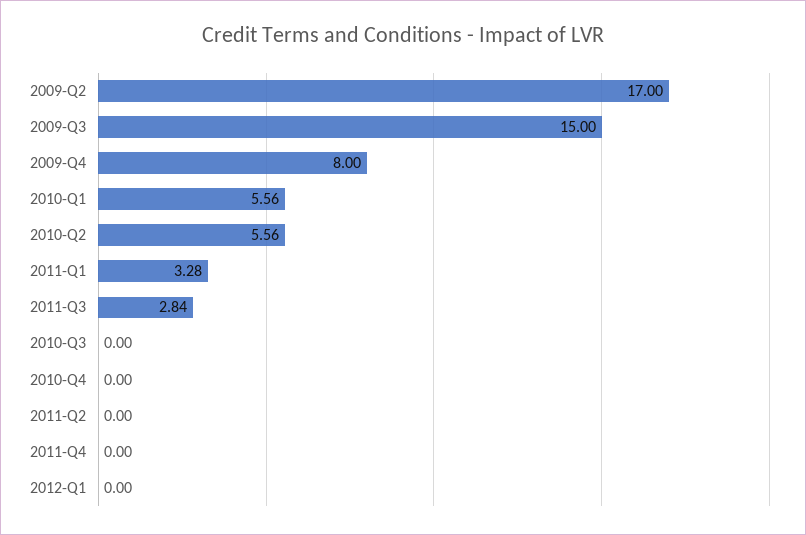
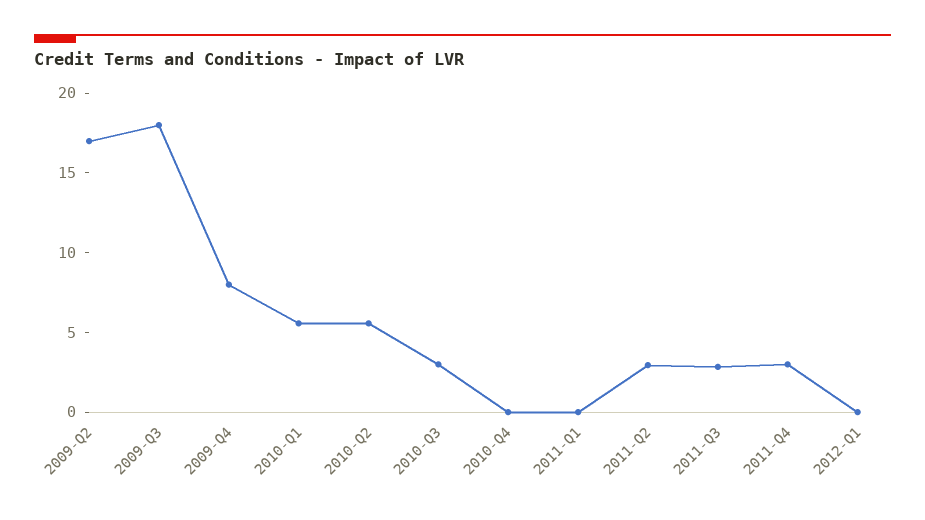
  {
    "2009-Q2": 17,
-   "2009-Q3": 15,
+   "2009-Q3": 18,
    "2009-Q4": 8,
    "2010-Q1": 5.56,
    "2010-Q2": 5.56,
-   "2011-Q1": 3.28,
+   "2011-Q1": 0,
    "2011-Q3": 2.84,
-   "2010-Q3": 0,
+   "2010-Q3": 3,
    "2010-Q4": 0,
-   "2011-Q2": 0,
+   "2011-Q2": 3,
-   "2011-Q4": 0,
+   "2011-Q4": 3,
    "2012-Q1": 0
  }

